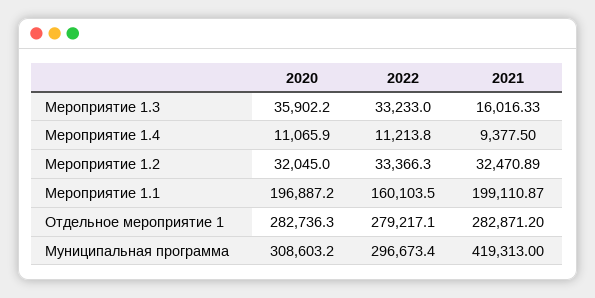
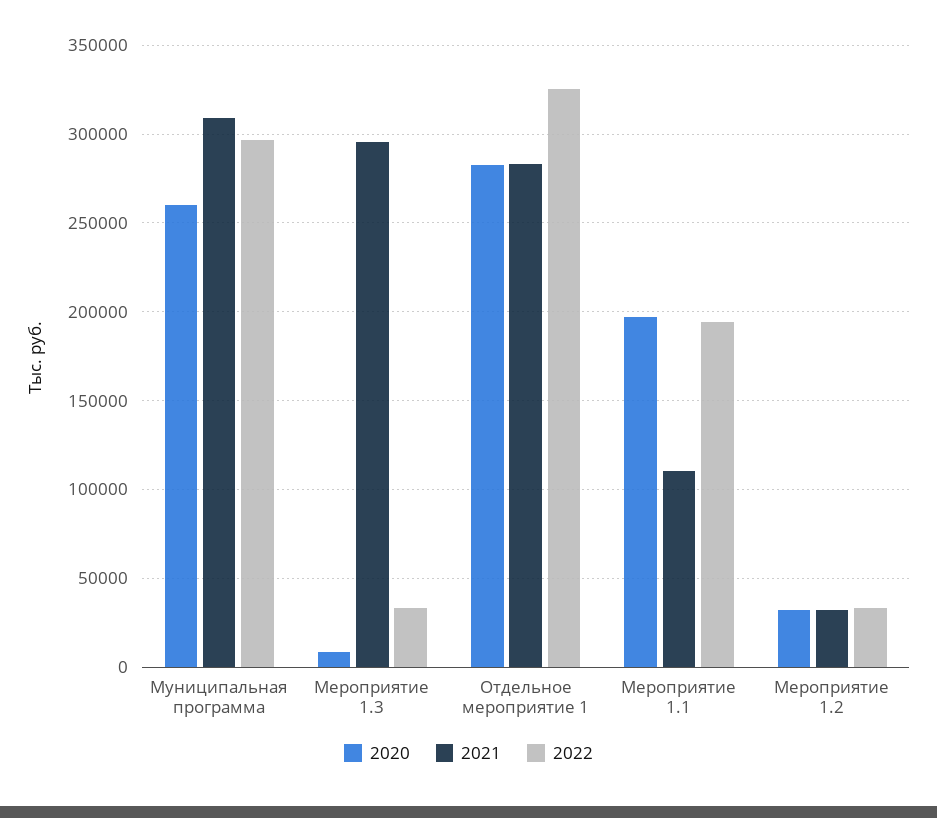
  {
    "2020": {
-     "Мероприятие 1.3": 35902.2,
+     "Мероприятие 1.3": 10000,
-     "Мероприятие 1.4": 11065.9,
      "Мероприятие 1.2": 32045,
      "Мероприятие 1.1": 196887.2,
      "Отдельное мероприятие 1": 282736.3,
-     "Муниципальная программа": 308603.2
+     "Муниципальная программа": 260000
    },
    "2022": {
      "Мероприятие 1.3": 33233,
-     "Мероприятие 1.4": 11213.8,
      "Мероприятие 1.2": 33366.3,
-     "Мероприятие 1.1": 160103.5,
+     "Мероприятие 1.1": 195000,
-     "Отдельное мероприятие 1": 279217.1,
+     "Отдельное мероприятие 1": 325000,
      "Муниципальная программа": 296673.4
    },
    "2021": {
-     "Мероприятие 1.3": 16016.33,
+     "Мероприятие 1.3": 295000,
-     "Мероприятие 1.4": 9377.5,
      "Мероприятие 1.2": 32470.89,
-     "Мероприятие 1.1": 199110.87,
+     "Мероприятие 1.1": 110000,
      "Отдельное мероприятие 1": 282871.2,
-     "Муниципальная программа": 419313
+     "Муниципальная программа": 310000
    }
  }

